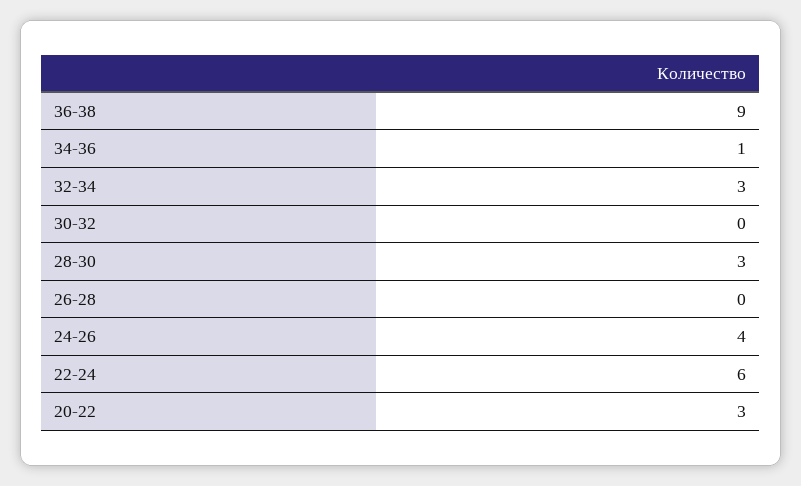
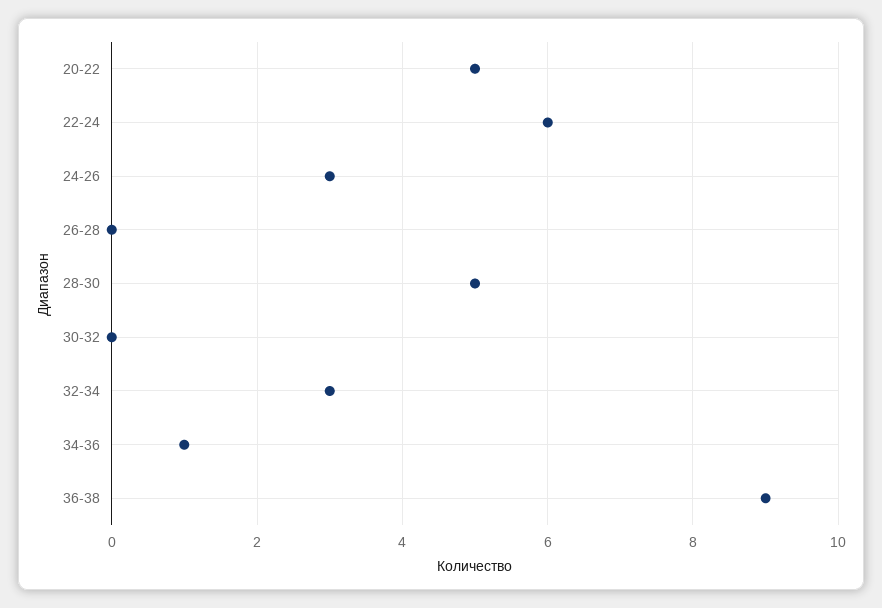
  {
    "36-38": 9,
    "34-36": 1,
    "32-34": 3,
    "30-32": 0,
-   "28-30": 3,
+   "28-30": 5,
    "26-28": 0,
-   "24-26": 4,
+   "24-26": 3,
    "22-24": 6,
-   "20-22": 3
+   "20-22": 5
  }

